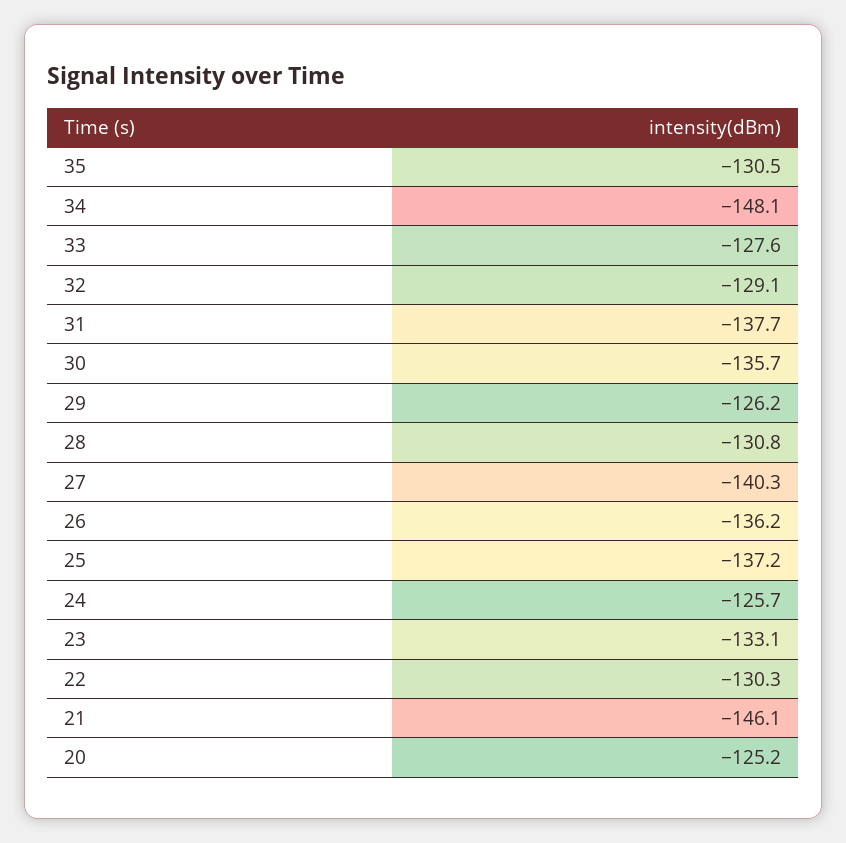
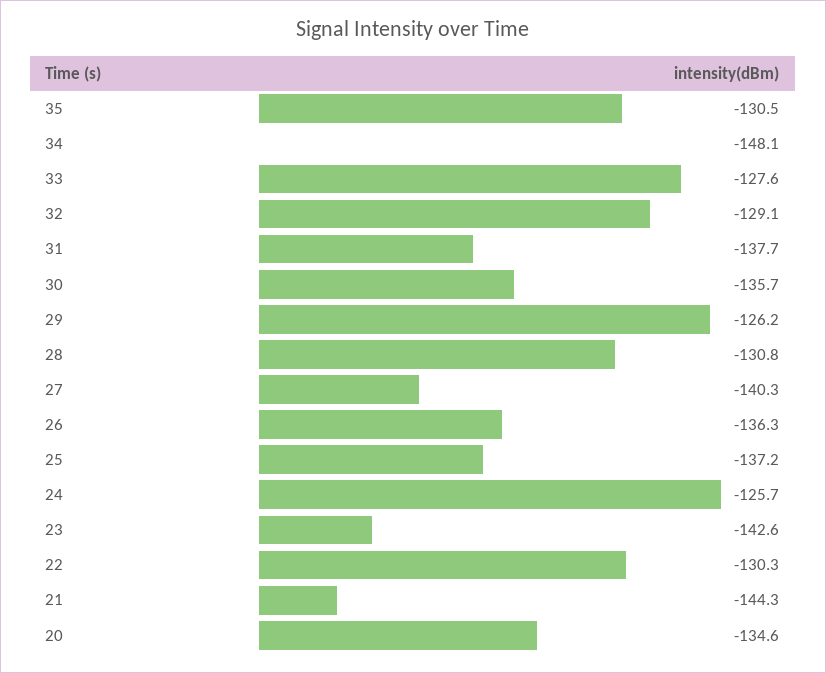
  {
    "35": -130.5,
    "34": -148.1,
    "33": -127.6,
    "32": -129.1,
    "31": -137.7,
    "30": -135.7,
    "29": -126.2,
    "28": -130.8,
    "27": -140.3,
-   "26": -136.2,
+   "26": -136.3,
    "25": -137.2,
    "24": -125.7,
-   "23": -133.1,
+   "23": -142.6,
    "22": -130.3,
-   "21": -146.1,
+   "21": -144.3,
-   "20": -125.2
+   "20": -134.6
  }

